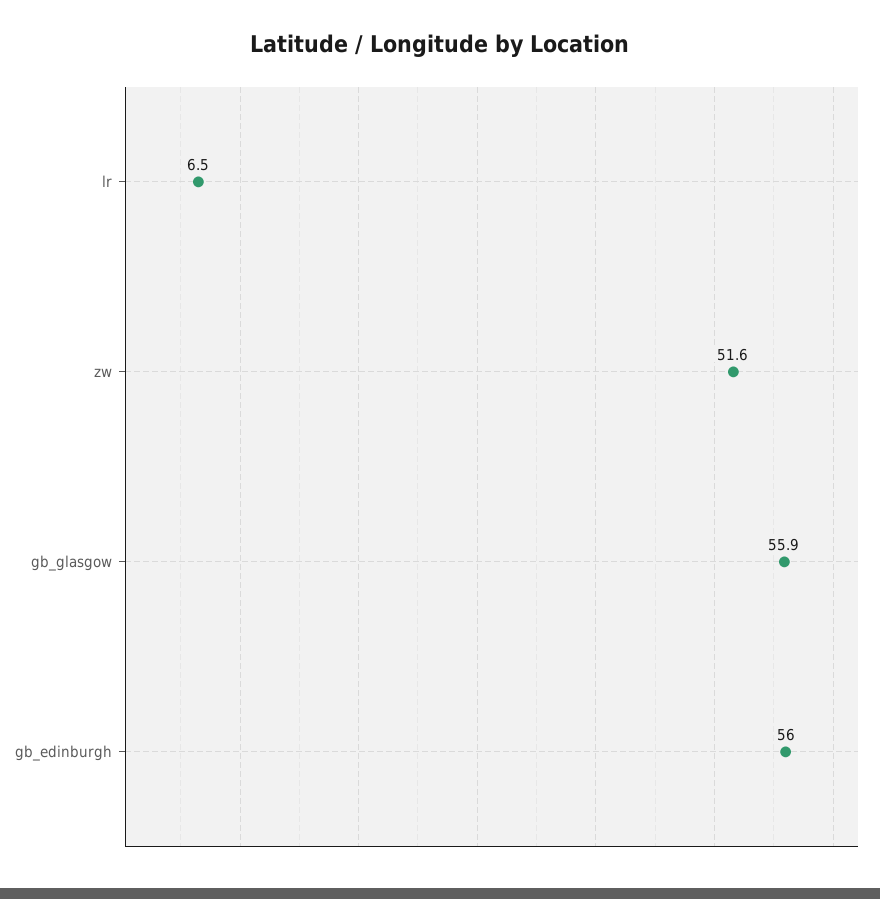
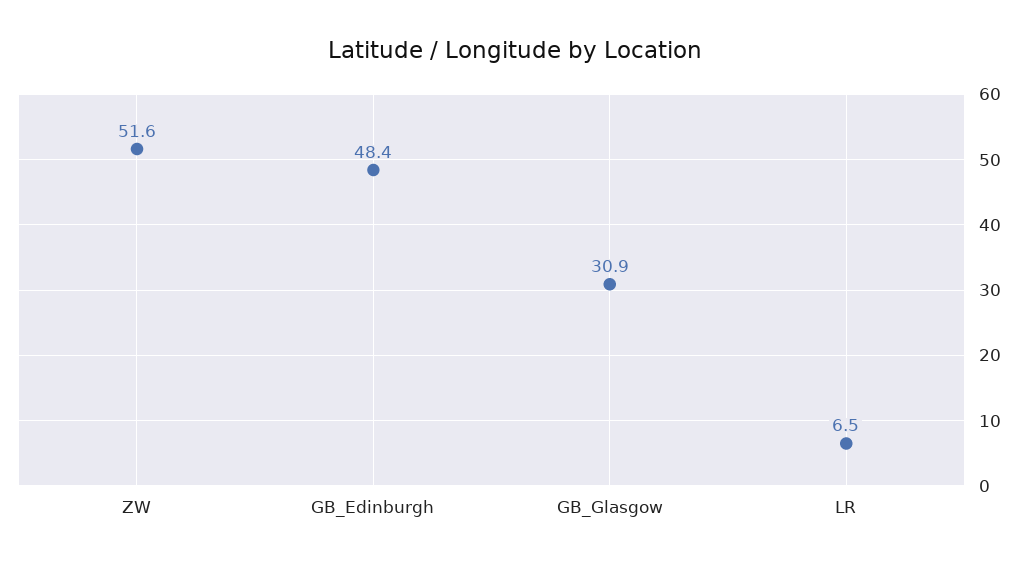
  {
    "lr": 6.5,
    "zw": 51.6,
-   "gb_glasgow": 55.9,
+   "gb_glasgow": 30.9,
-   "gb_edinburgh": 56
+   "gb_edinburgh": 48.4
  }

